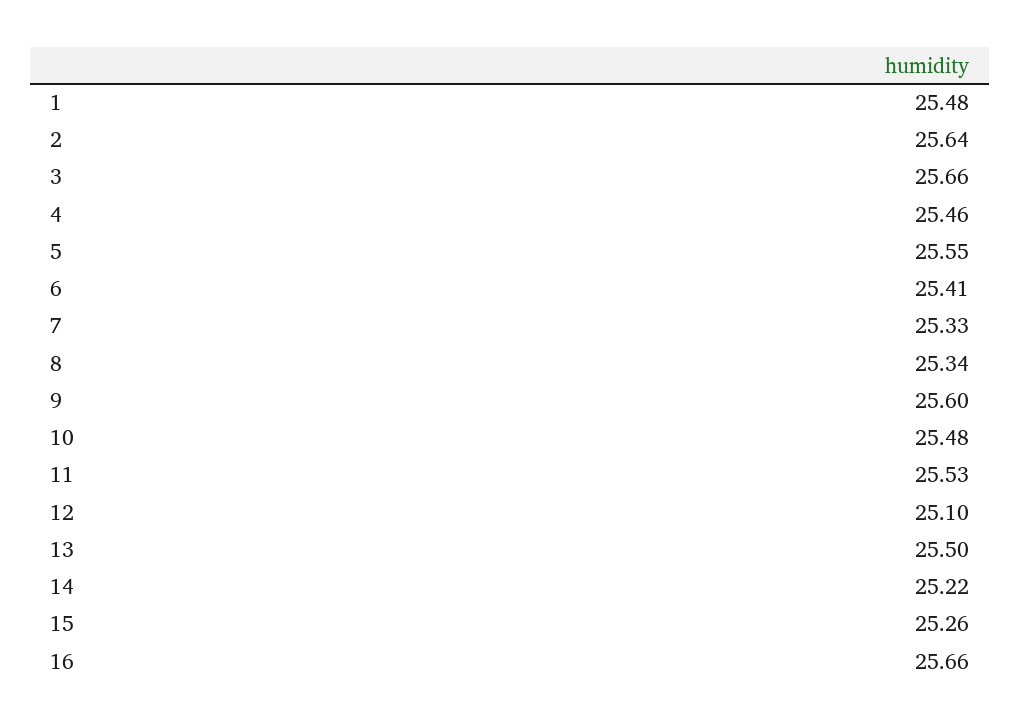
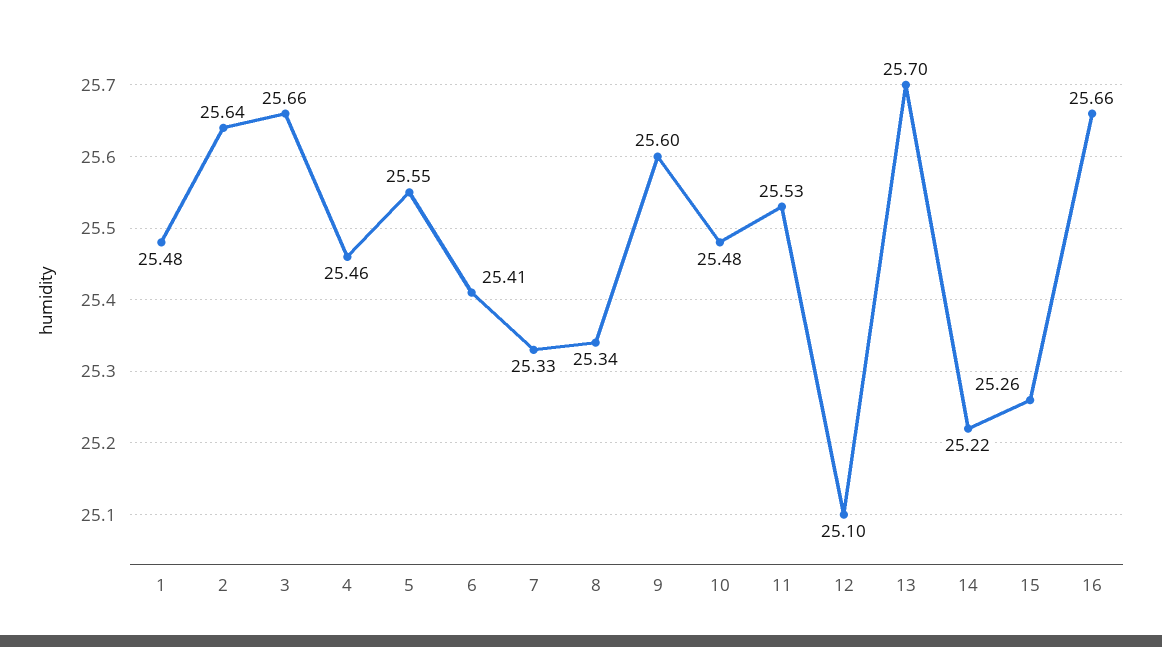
  {
    "1": 25.48,
    "2": 25.64,
    "3": 25.66,
    "4": 25.46,
    "5": 25.55,
    "6": 25.41,
    "7": 25.33,
    "8": 25.34,
    "9": 25.6,
    "10": 25.48,
    "11": 25.53,
    "12": 25.1,
-   "13": 25.5,
+   "13": 25.7,
    "14": 25.22,
    "15": 25.26,
    "16": 25.66
  }

